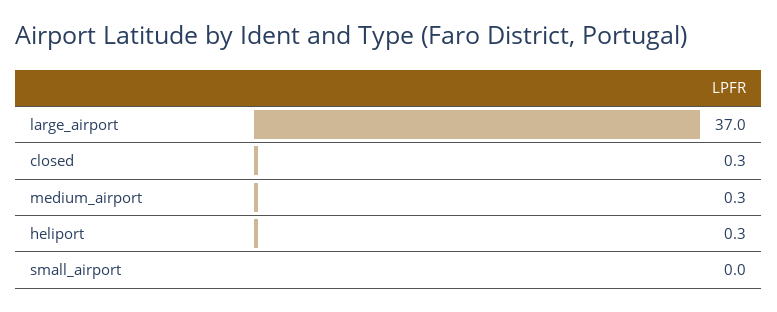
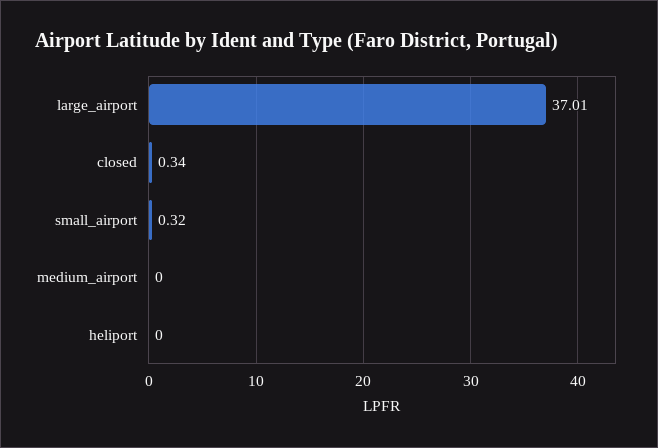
  {
    "large_airport": 37.01,
    "closed": 0.34,
-   "medium_airport": 0.3,
+   "medium_airport": 0,
-   "heliport": 0.3,
+   "heliport": 0,
-   "small_airport": 0
+   "small_airport": 0.32
  }

